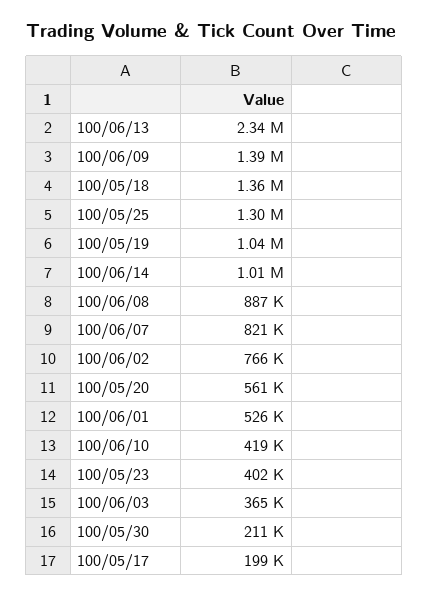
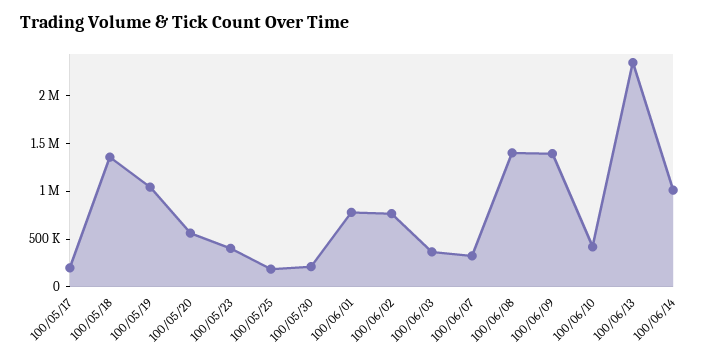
  {
    "100/06/13": 2340000,
    "100/06/09": 1390000,
    "100/05/18": 1360000,
-   "100/05/25": 1300000,
+   "100/05/25": 200000,
    "100/05/19": 1040000,
    "100/06/14": 1010000,
-   "100/06/08": 887000,
+   "100/06/08": 1400000,
-   "100/06/07": 821000,
+   "100/06/07": 300000,
    "100/06/02": 766000,
    "100/05/20": 561000,
-   "100/06/01": 526000,
+   "100/06/01": 800000,
    "100/06/10": 419000,
    "100/05/23": 402000,
    "100/06/03": 365000,
    "100/05/30": 211000,
    "100/05/17": 199000
  }

